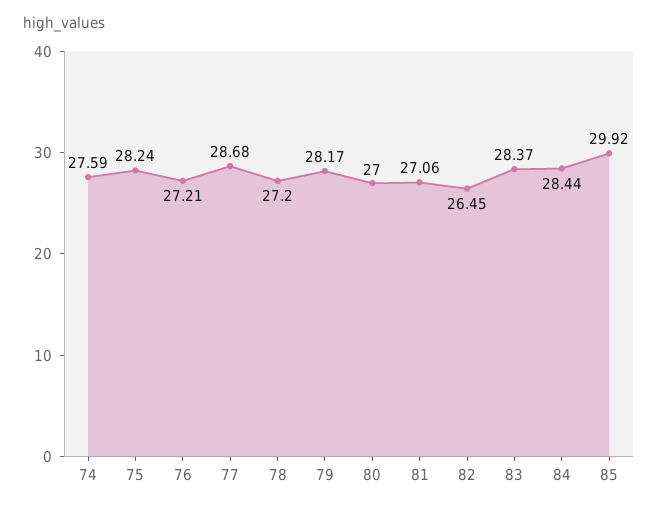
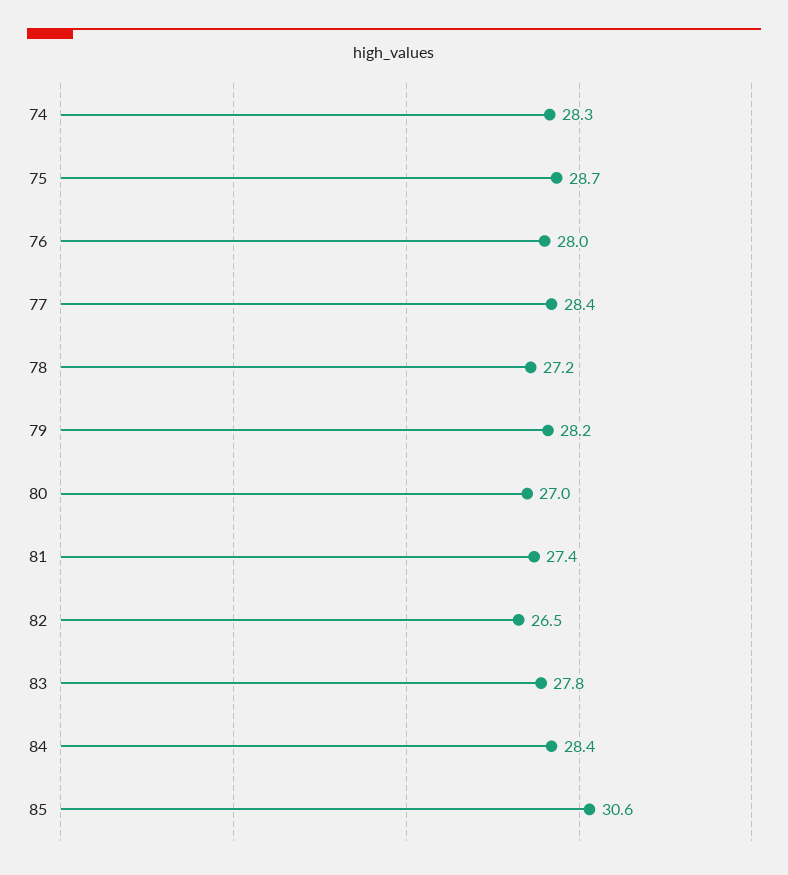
  {
-   "74": 27.59,
+   "74": 28.3,
-   "75": 28.24,
+   "75": 28.7,
-   "76": 27.21,
+   "76": 28,
-   "77": 28.68,
+   "77": 28.4,
    "78": 27.2,
    "79": 28.17,
    "80": 27,
-   "81": 27.06,
+   "81": 27.4,
    "82": 26.45,
-   "83": 28.37,
+   "83": 27.8,
    "84": 28.44,
-   "85": 29.92
+   "85": 30.6
  }

